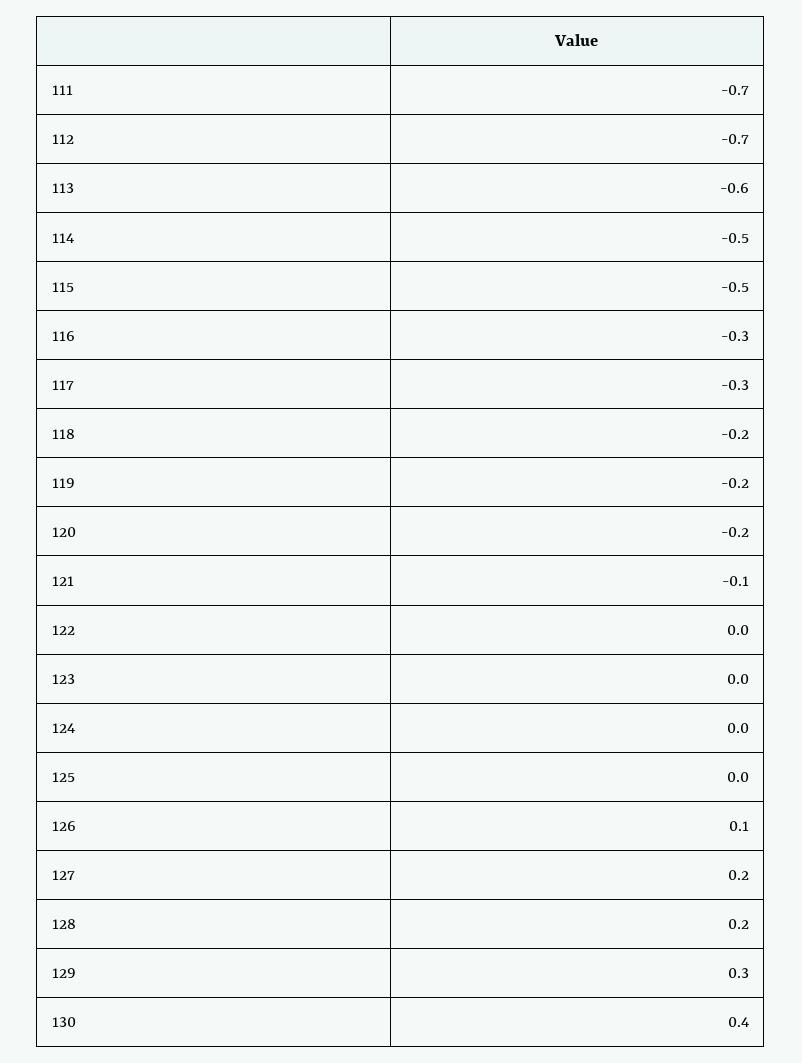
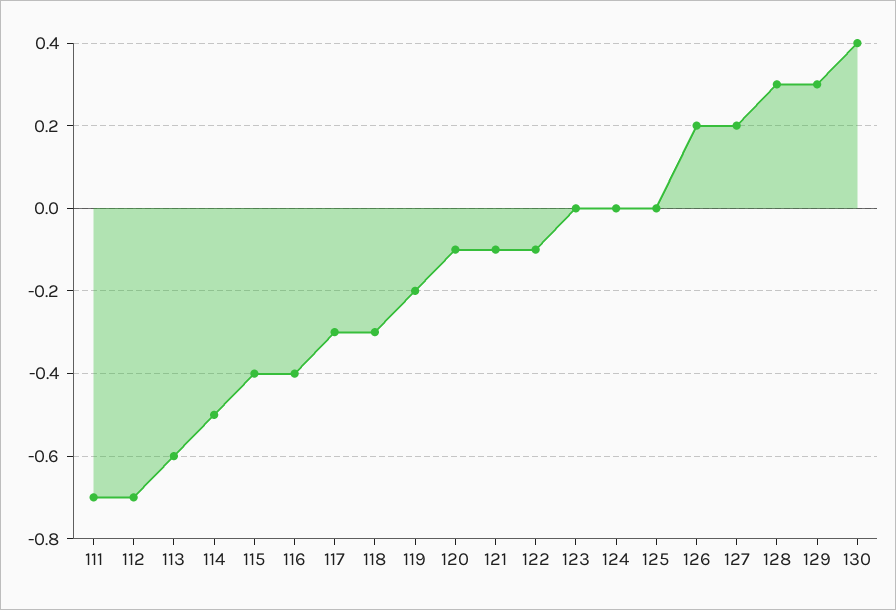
  {
    "111": -0.7,
    "112": -0.7,
    "113": -0.6,
    "114": -0.5,
-   "115": -0.5,
+   "115": -0.4,
-   "116": -0.3,
+   "116": -0.4,
    "117": -0.3,
-   "118": -0.2,
+   "118": -0.3,
    "119": -0.2,
-   "120": -0.2,
+   "120": -0.1,
    "121": -0.1,
-   "122": 0,
+   "122": -0.1,
    "123": 0,
    "124": 0,
    "125": 0,
-   "126": 0.1,
+   "126": 0.2,
    "127": 0.2,
-   "128": 0.2,
+   "128": 0.3,
    "129": 0.3,
    "130": 0.4
  }

